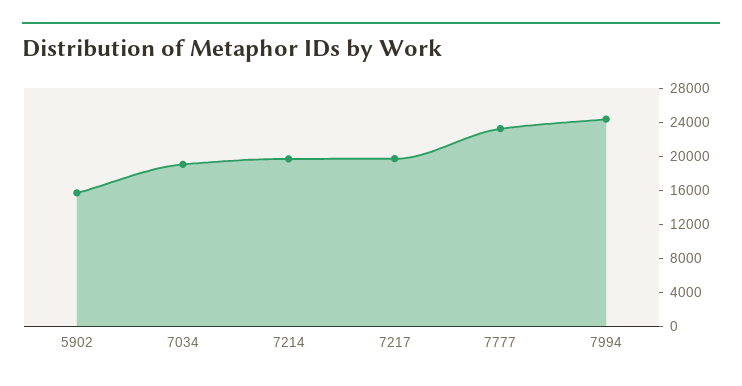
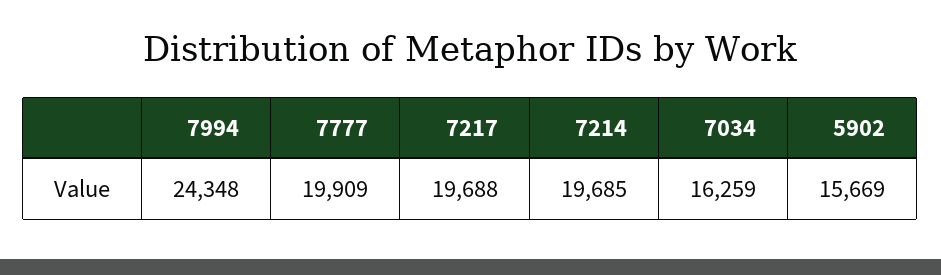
  {
    "5902": 15669,
-   "7034": 19000,
+   "7034": 16259,
    "7214": 19685,
    "7217": 19688,
-   "7777": 23000,
+   "7777": 19909,
    "7994": 24348
  }

